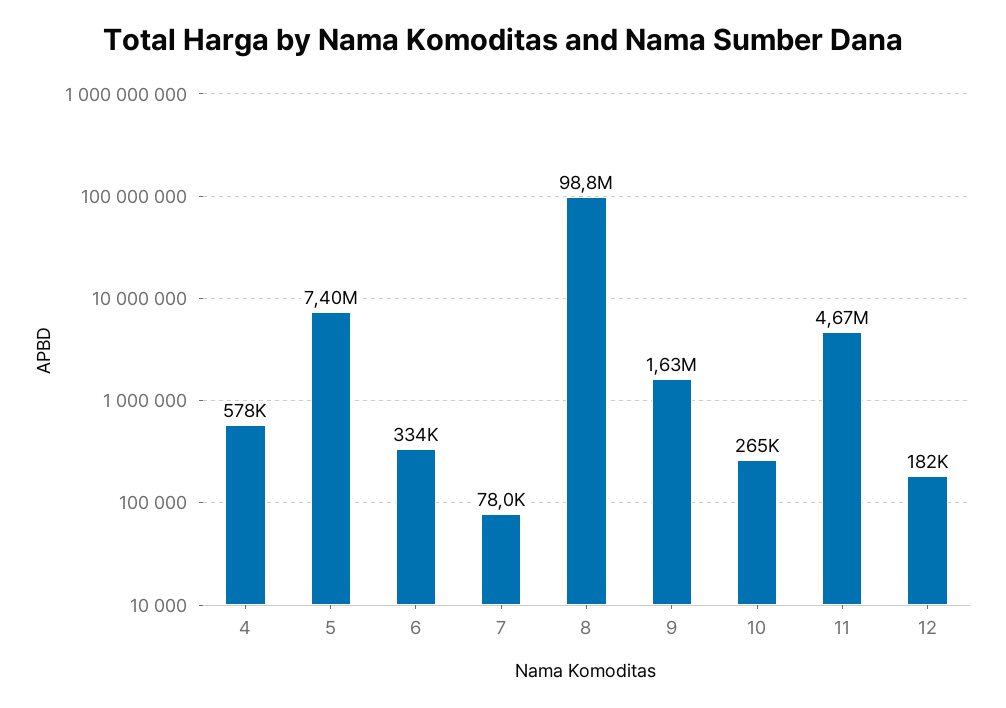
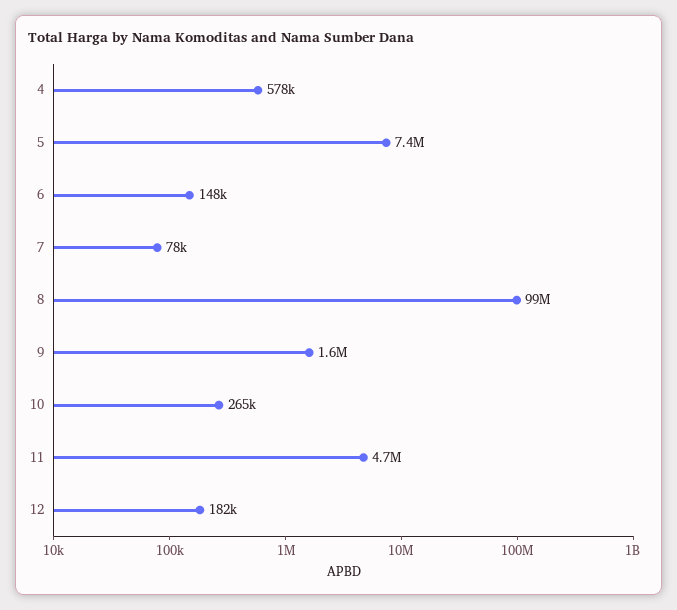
  {
    "4": 578000,
    "5": 7400000,
-   "6": 334000,
+   "6": 148000,
    "7": 78000,
    "8": 98800000,
    "9": 1630000,
    "10": 265000,
    "11": 4670000,
    "12": 182000
  }

